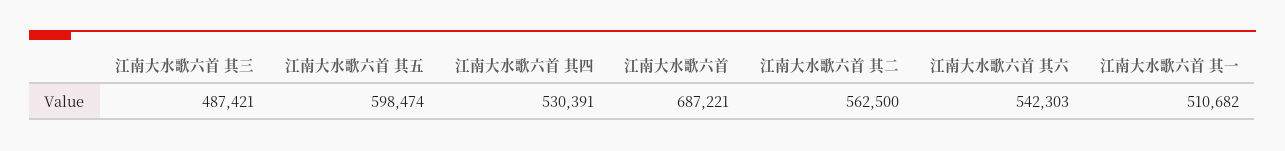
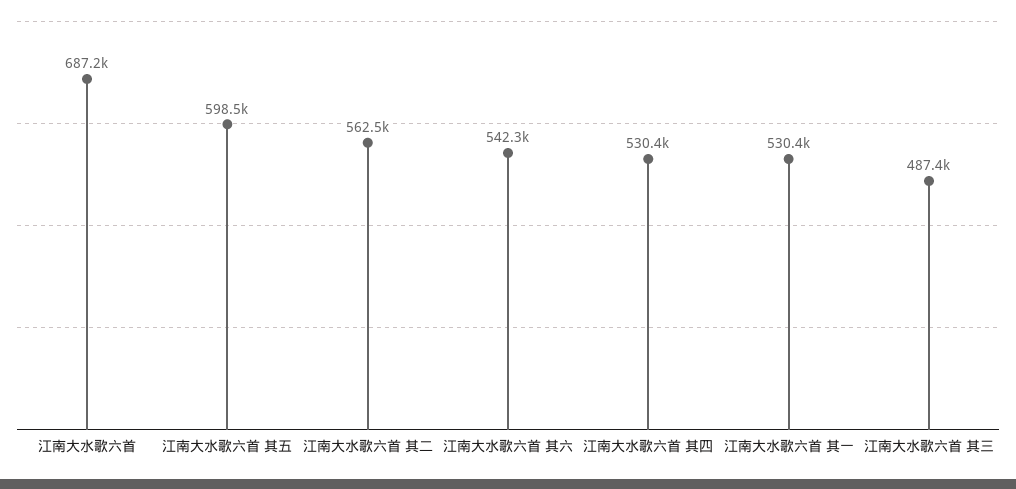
  {
    "江南大水歌六首 其三": 487421,
    "江南大水歌六首 其五": 598474,
    "江南大水歌六首 其四": 530391,
    "江南大水歌六首": 687221,
    "江南大水歌六首 其二": 562500,
    "江南大水歌六首 其六": 542303,
-   "江南大水歌六首 其一": 510682
+   "江南大水歌六首 其一": 530400
  }

